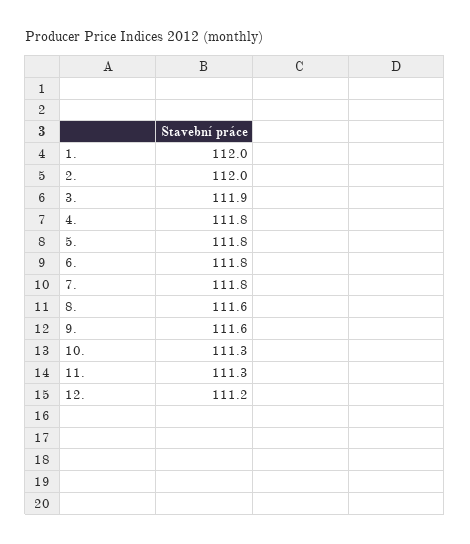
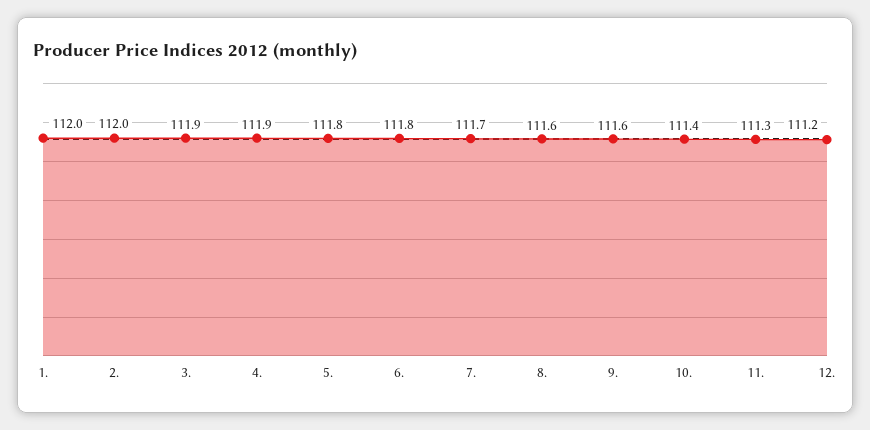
  {
    "1.": 112,
    "2.": 112,
    "3.": 111.9,
-   "4.": 111.8,
+   "4.": 111.9,
    "5.": 111.8,
    "6.": 111.8,
-   "7.": 111.8,
+   "7.": 111.7,
    "8.": 111.6,
    "9.": 111.6,
-   "10.": 111.3,
+   "10.": 111.4,
    "11.": 111.3,
    "12.": 111.2
  }

